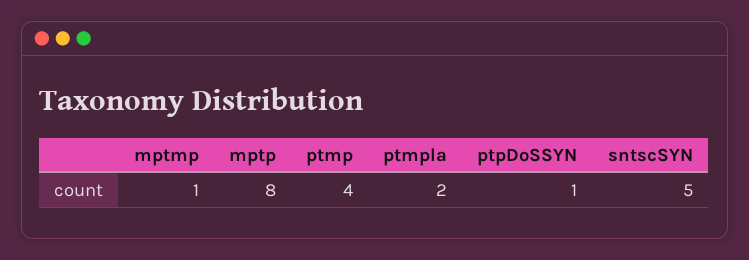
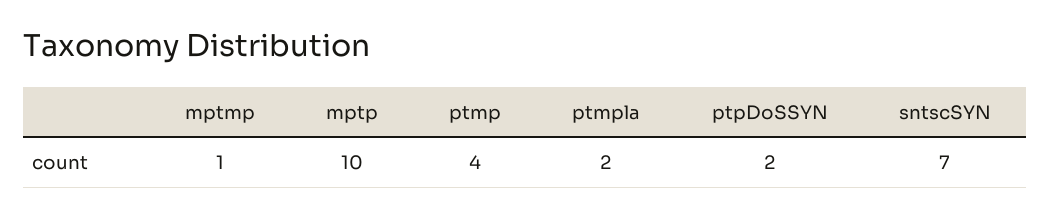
  {
    "mptmp": 1,
-   "mptp": 8,
+   "mptp": 10,
    "ptmp": 4,
    "ptmpla": 2,
-   "ptpDoSSYN": 1,
+   "ptpDoSSYN": 2,
-   "sntscSYN": 5
+   "sntscSYN": 7
  }

